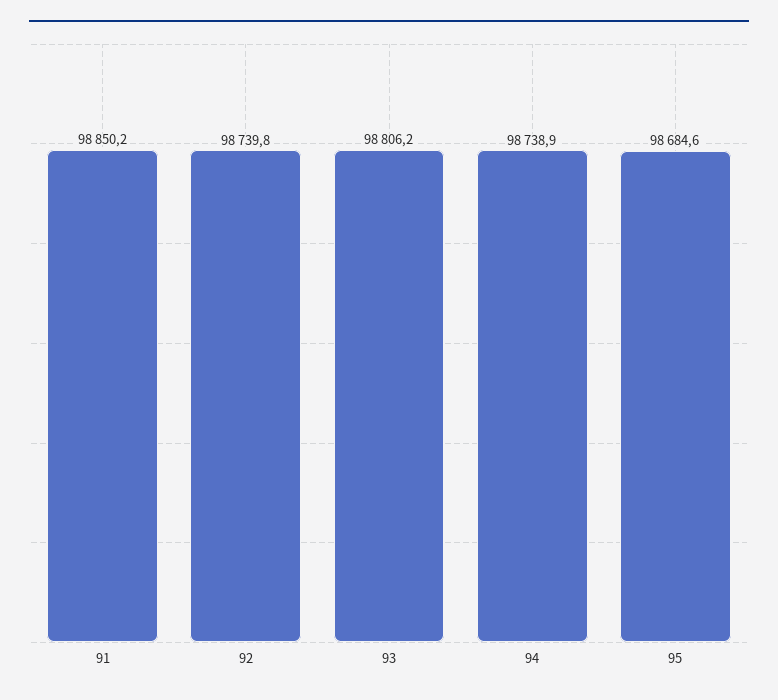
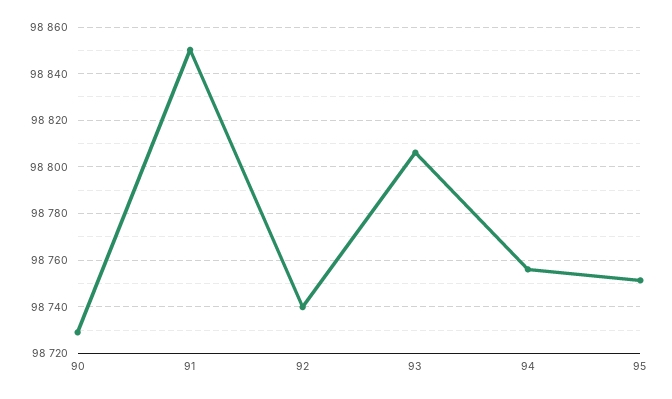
  {
    "91": 98850.2,
    "92": 98739.8,
    "93": 98806.2,
-   "94": 98738.9,
+   "94": 98755,
-   "95": 98684.6
+   "95": 98750,
+   "90": 98730
  }

